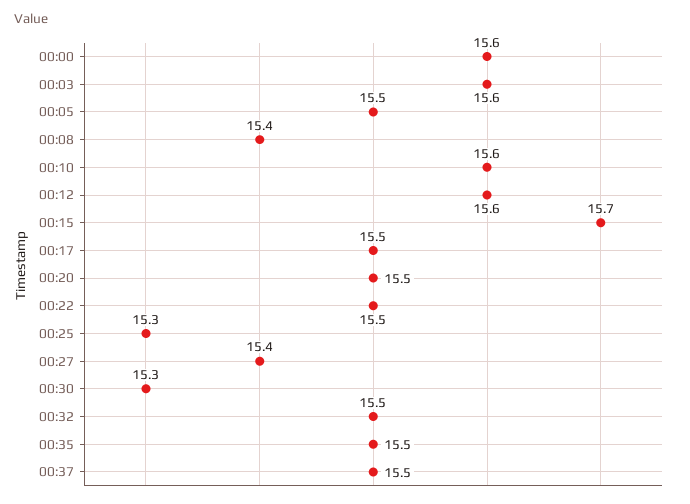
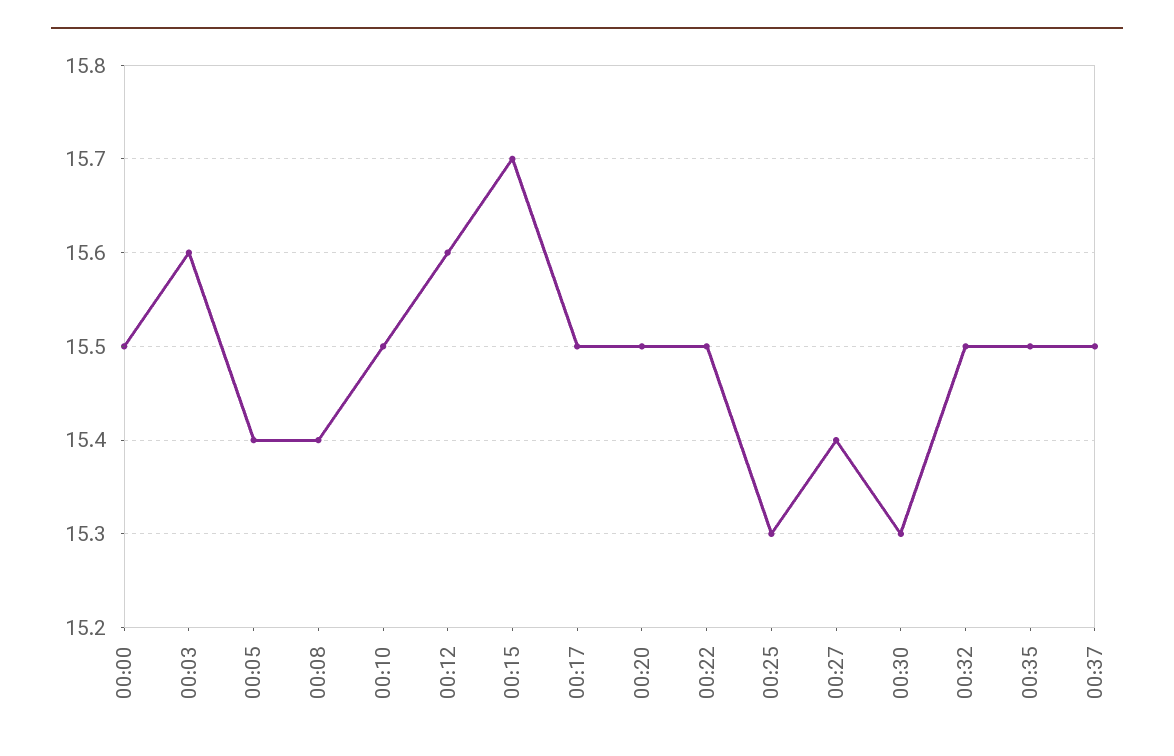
  {
-   "00:00": 15.6,
+   "00:00": 15.5,
    "00:03": 15.6,
-   "00:05": 15.5,
+   "00:05": 15.4,
    "00:08": 15.4,
-   "00:10": 15.6,
+   "00:10": 15.5,
    "00:12": 15.6,
    "00:15": 15.7,
    "00:17": 15.5,
    "00:20": 15.5,
    "00:22": 15.5,
    "00:25": 15.3,
    "00:27": 15.4,
    "00:30": 15.3,
    "00:32": 15.5,
    "00:35": 15.5,
    "00:37": 15.5
  }

